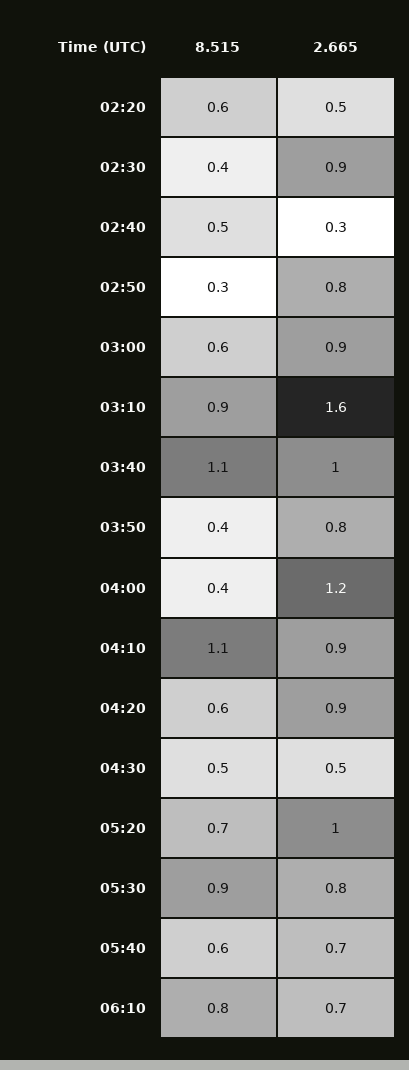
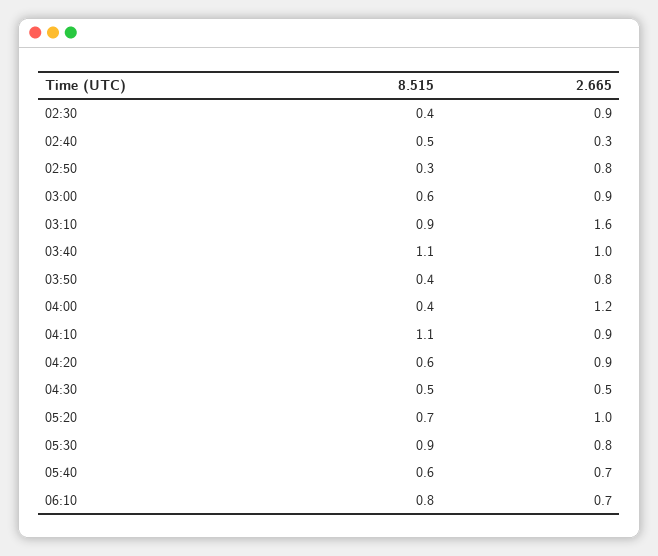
  {
    "8.515": {
-     "02:20": 0.6,
      "02:30": 0.4,
      "02:40": 0.5,
      "02:50": 0.3,
      "03:00": 0.6,
      "03:10": 0.9,
      "03:40": 1.1,
      "03:50": 0.4,
      "04:00": 0.4,
      "04:10": 1.1,
      "04:20": 0.6,
      "04:30": 0.5,
      "05:20": 0.7,
      "05:30": 0.9,
      "05:40": 0.6,
      "06:10": 0.8
    },
    "2.665": {
-     "02:20": 0.5,
      "02:30": 0.9,
      "02:40": 0.3,
      "02:50": 0.8,
      "03:00": 0.9,
      "03:10": 1.6,
      "03:40": 1,
      "03:50": 0.8,
      "04:00": 1.2,
      "04:10": 0.9,
      "04:20": 0.9,
      "04:30": 0.5,
      "05:20": 1,
      "05:30": 0.8,
      "05:40": 0.7,
      "06:10": 0.7
    }
  }

